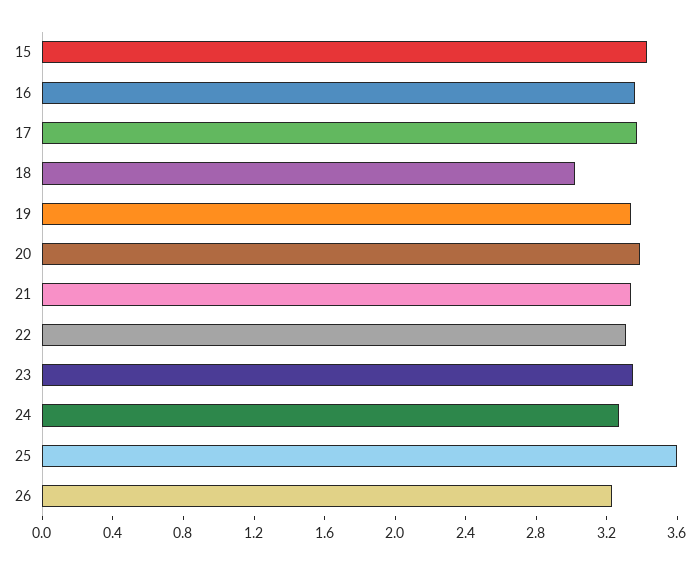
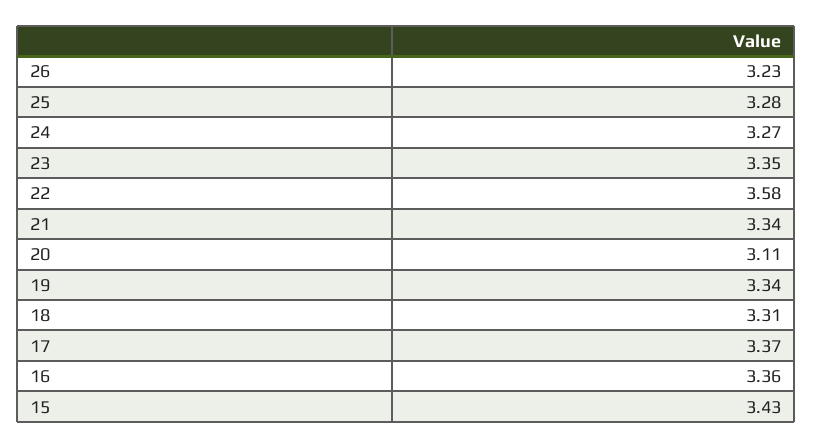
  {
    "15": 3.43,
    "16": 3.36,
    "17": 3.37,
-   "18": 3,
+   "18": 3.31,
    "19": 3.34,
-   "20": 3.4,
+   "20": 3.11,
    "21": 3.34,
-   "22": 3.3,
+   "22": 3.58,
    "23": 3.35,
    "24": 3.27,
-   "25": 3.6,
+   "25": 3.28,
    "26": 3.23
  }

